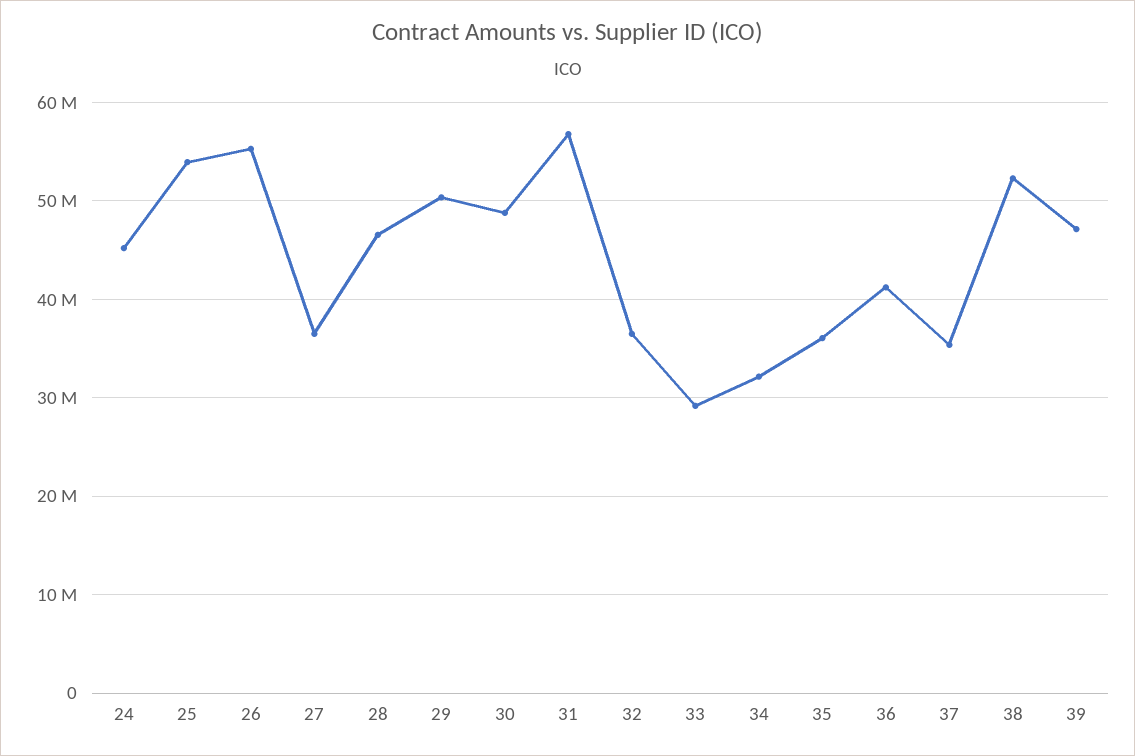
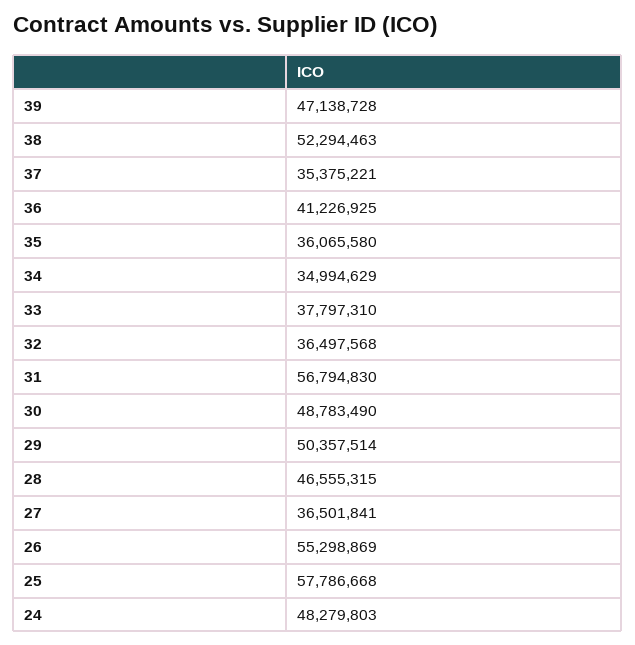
  {
-   "24": 45000000,
+   "24": 48279803,
-   "25": 54000000,
+   "25": 57786668,
    "26": 55298869,
    "27": 36501841,
    "28": 46555315,
    "29": 50357514,
    "30": 48783490,
    "31": 56794830,
    "32": 36497568,
-   "33": 29000000,
+   "33": 37797310,
-   "34": 32000000,
+   "34": 34994629,
    "35": 36065580,
    "36": 41226925,
    "37": 35375221,
    "38": 52294463,
    "39": 47138728
  }

